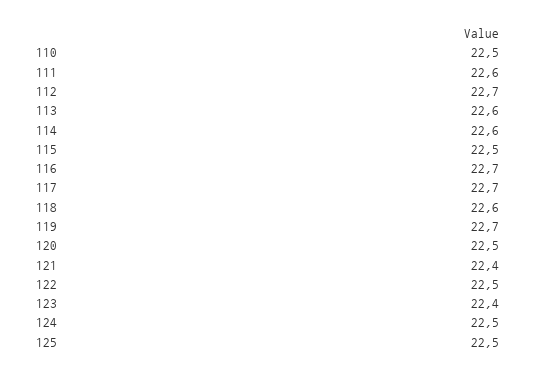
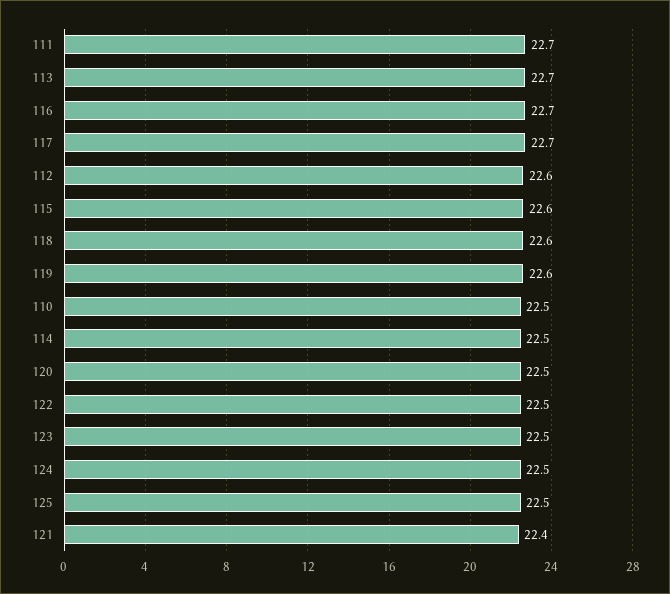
  {
    "110": 22.5,
-   "111": 22.6,
+   "111": 22.7,
-   "112": 22.7,
+   "112": 22.6,
-   "113": 22.6,
+   "113": 22.7,
-   "114": 22.6,
+   "114": 22.5,
-   "115": 22.5,
+   "115": 22.6,
    "116": 22.7,
    "117": 22.7,
    "118": 22.6,
-   "119": 22.7,
+   "119": 22.6,
    "120": 22.5,
    "121": 22.4,
    "122": 22.5,
-   "123": 22.4,
+   "123": 22.5,
    "124": 22.5,
    "125": 22.5
  }

